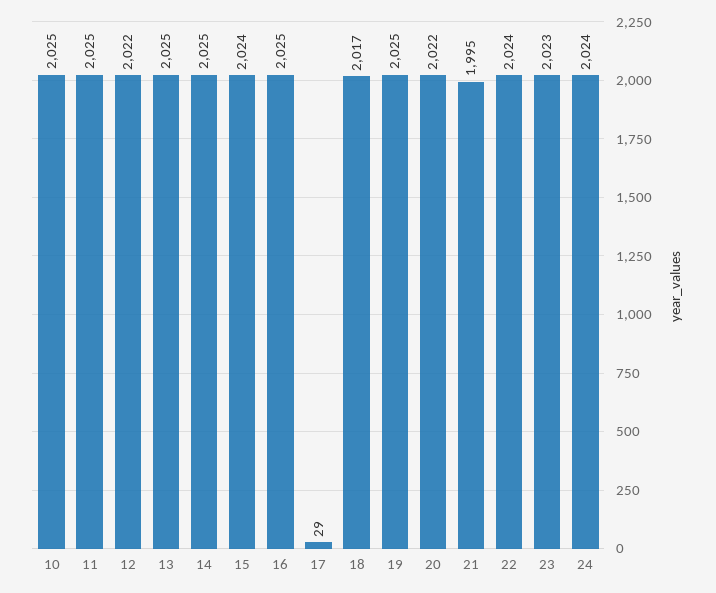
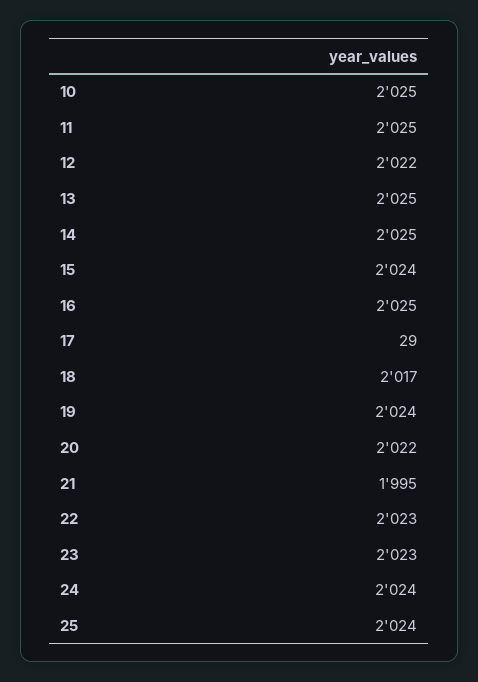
  {
    "10": 2025,
    "11": 2025,
    "12": 2022,
    "13": 2025,
    "14": 2025,
    "15": 2024,
    "16": 2025,
    "17": 29,
    "18": 2017,
-   "19": 2025,
+   "19": 2024,
    "20": 2022,
    "21": 1995,
-   "22": 2024,
+   "22": 2023,
    "23": 2023,
-   "24": 2024
+   "24": 2024,
+   "25": 2024
  }

